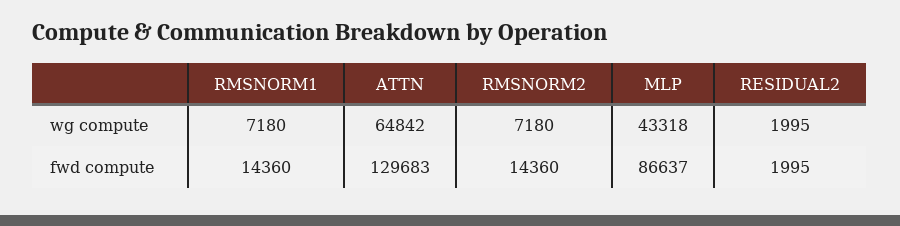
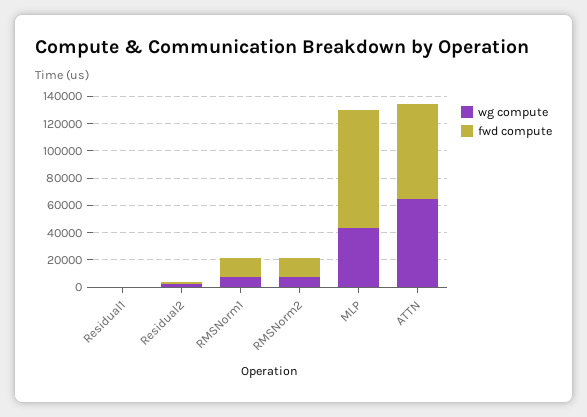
  {
    "wg compute": {
      "RMSNORM1": 7180,
      "ATTN": 64842,
      "RMSNORM2": 7180,
      "MLP": 43318,
-     "RESIDUAL2": 1995
+     "RESIDUAL2": 1995,
+     "Residual1": 0
    },
    "fwd compute": {
      "RMSNORM1": 14360,
-     "ATTN": 129683,
+     "ATTN": 70000,
      "RMSNORM2": 14360,
      "MLP": 86637,
-     "RESIDUAL2": 1995
+     "RESIDUAL2": 1995,
+     "Residual1": 0
    }
  }

